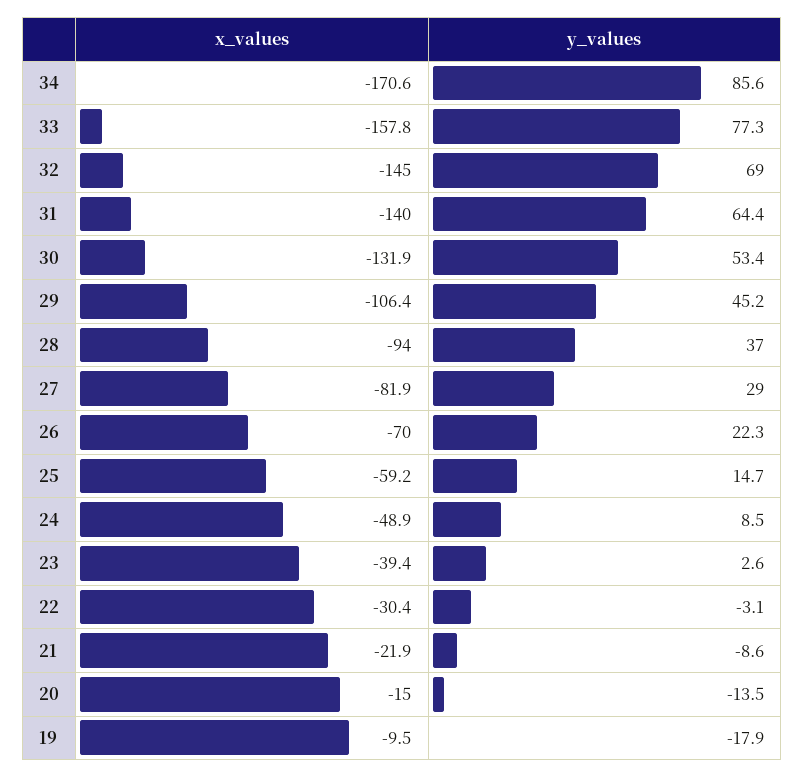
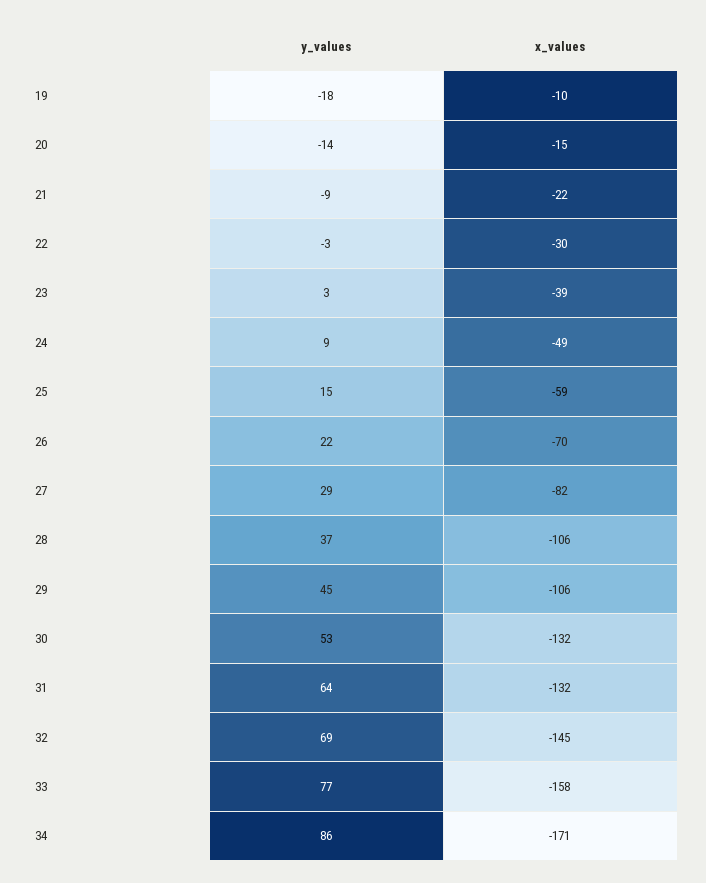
  {
    "x_values": {
      "34": -170.6,
      "33": -157.8,
      "32": -145,
-     "31": -140,
+     "31": -132,
      "30": -131.9,
      "29": -106.4,
-     "28": -94,
+     "28": -106,
      "27": -81.9,
      "26": -70,
      "25": -59.2,
      "24": -48.9,
      "23": -39.4,
      "22": -30.4,
      "21": -21.9,
      "20": -15,
      "19": -9.5
    },
    "y_values": {
      "34": 85.6,
      "33": 77.3,
      "32": 69,
      "31": 64.4,
      "30": 53.4,
      "29": 45.2,
      "28": 37,
      "27": 29,
      "26": 22.3,
      "25": 14.7,
      "24": 8.5,
      "23": 2.6,
      "22": -3.1,
      "21": -8.6,
      "20": -13.5,
      "19": -17.9
    }
  }

